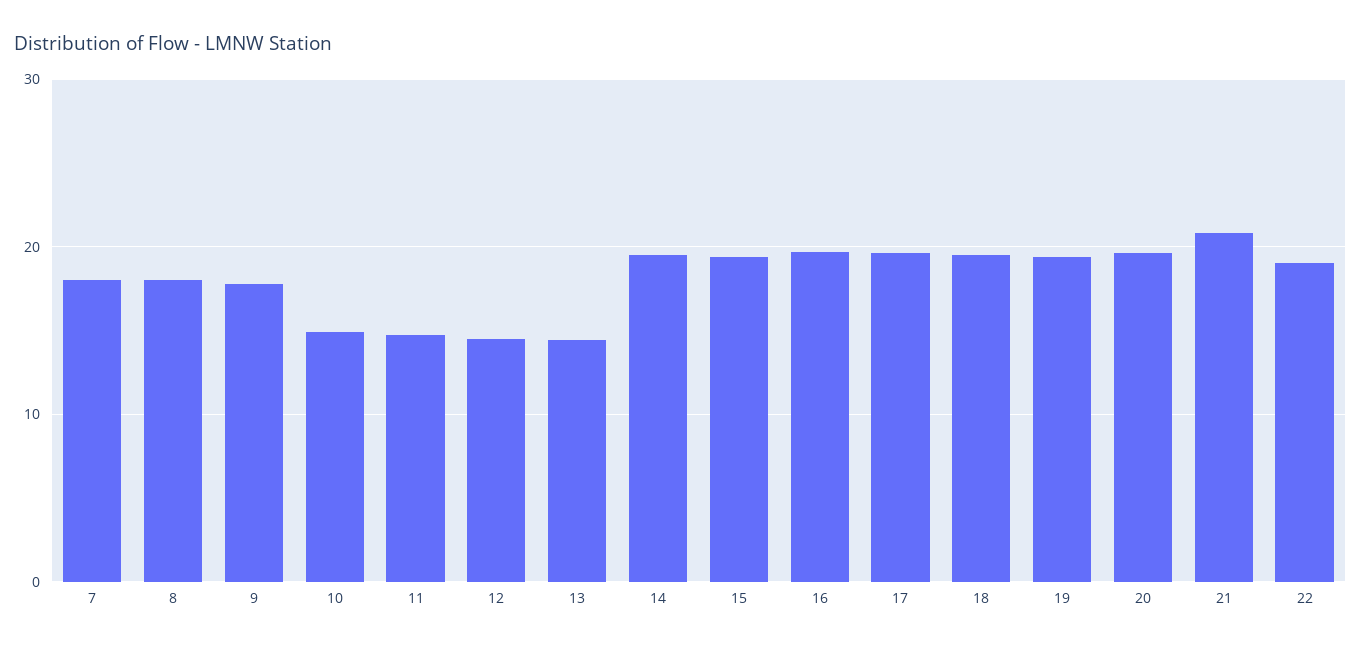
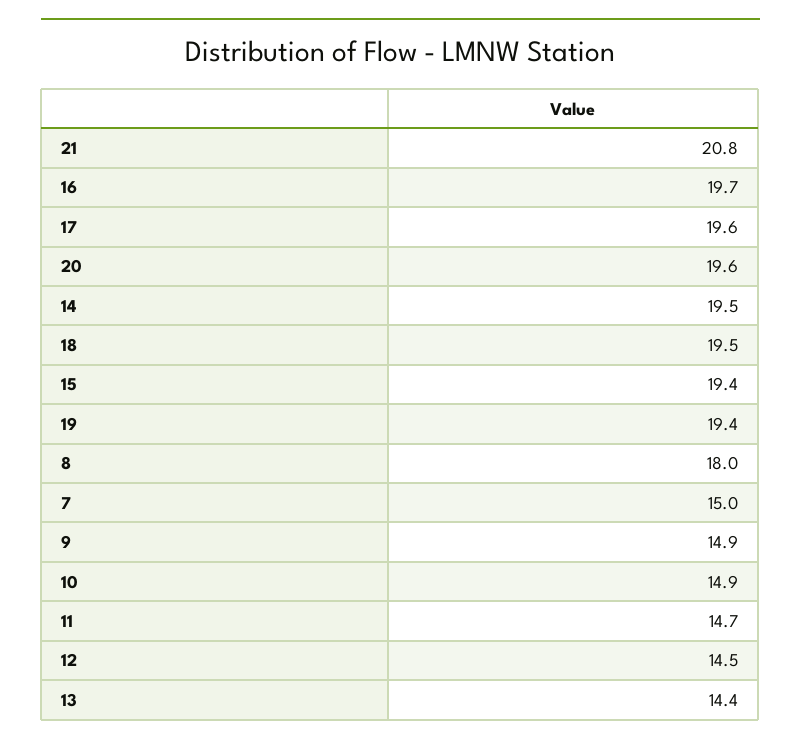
  {
-   "7": 18,
+   "7": 15,
    "8": 18,
-   "9": 18,
+   "9": 14.9,
    "10": 14.9,
    "11": 14.7,
    "12": 14.5,
    "13": 14.4,
    "14": 19.5,
    "15": 19.4,
    "16": 19.7,
    "17": 19.6,
    "18": 19.5,
    "19": 19.4,
    "20": 19.6,
-   "21": 20.8,
+   "21": 20.8
-   "22": 19
  }

